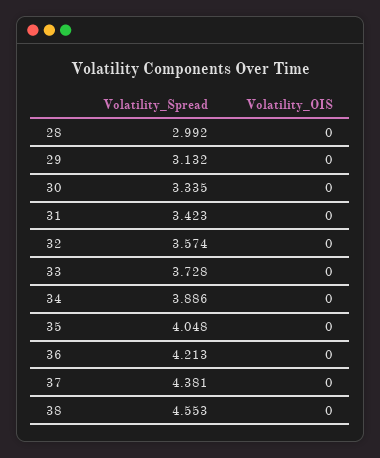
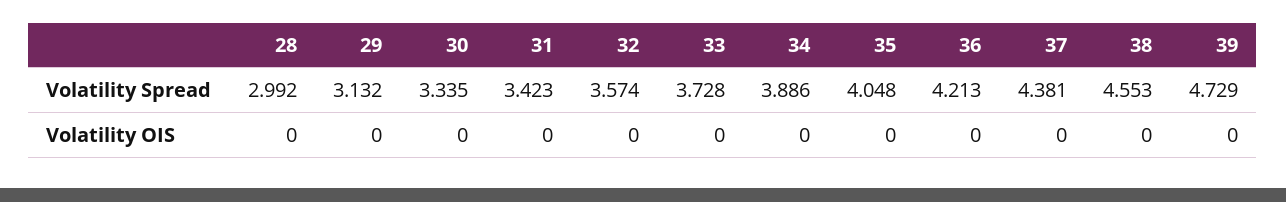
  {
    "Volatility_Spread": {
      "28": 2.992,
      "29": 3.132,
      "30": 3.335,
      "31": 3.423,
      "32": 3.574,
      "33": 3.728,
      "34": 3.886,
      "35": 4.048,
      "36": 4.213,
      "37": 4.381,
-     "38": 4.553
+     "38": 4.553,
+     "39": 4.729
    },
    "Volatility_OIS": {
      "28": 0,
      "29": 0,
      "30": 0,
      "31": 0,
      "32": 0,
      "33": 0,
      "34": 0,
      "35": 0,
      "36": 0,
      "37": 0,
-     "38": 0
+     "38": 0,
+     "39": 0
    }
  }

